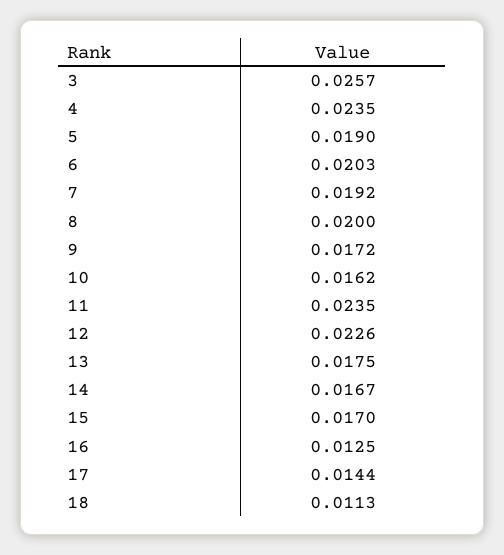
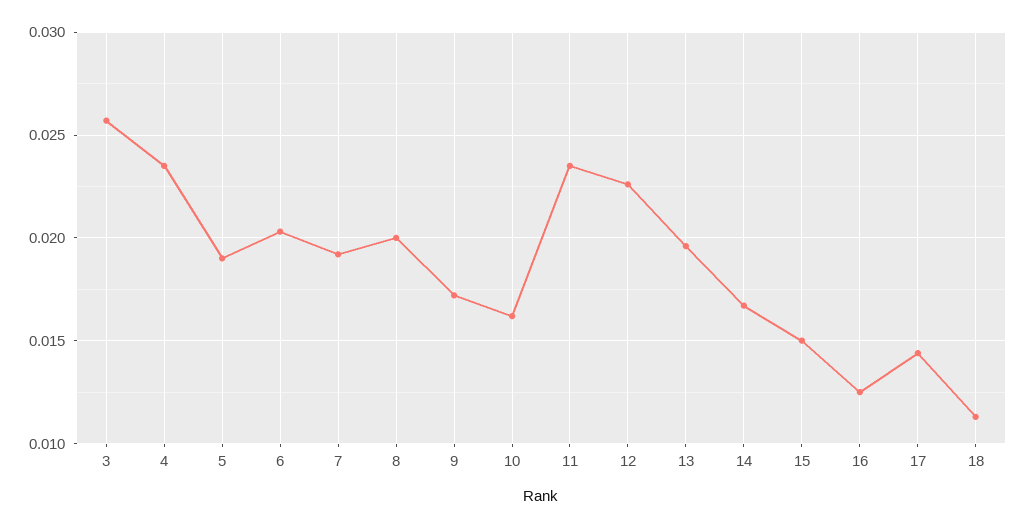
  {
    "3": 0.0257,
    "4": 0.0235,
    "5": 0.019,
    "6": 0.0203,
    "7": 0.0192,
    "8": 0.02,
    "9": 0.0172,
    "10": 0.0162,
    "11": 0.0235,
    "12": 0.0226,
-   "13": 0.0175,
+   "13": 0.0195,
    "14": 0.0167,
-   "15": 0.017,
+   "15": 0.015,
    "16": 0.0125,
    "17": 0.0144,
    "18": 0.0113
  }

